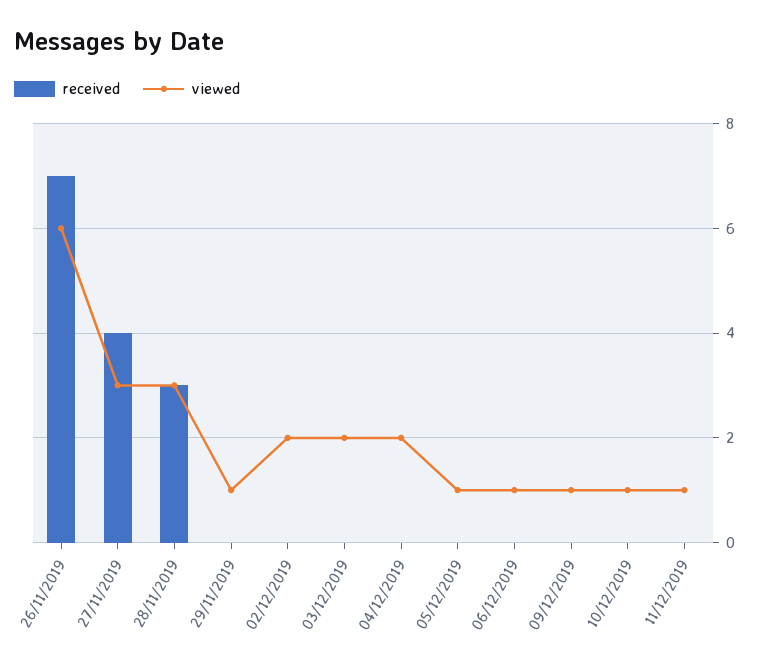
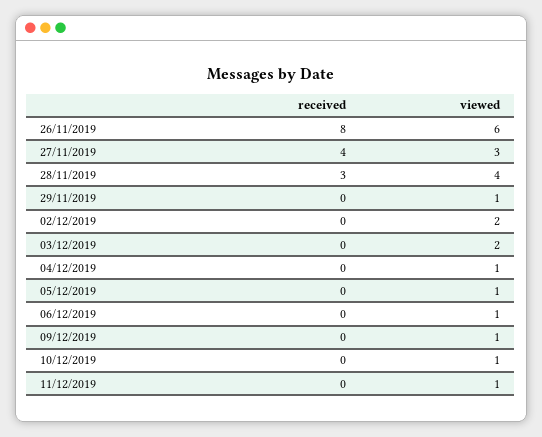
  {
    "received": {
-     "26/11/2019": 7,
+     "26/11/2019": 8,
      "27/11/2019": 4,
      "28/11/2019": 3,
      "29/11/2019": 0,
      "02/12/2019": 0,
      "03/12/2019": 0,
      "04/12/2019": 0,
      "05/12/2019": 0,
      "06/12/2019": 0,
      "09/12/2019": 0,
      "10/12/2019": 0,
      "11/12/2019": 0
    },
    "viewed": {
      "26/11/2019": 6,
      "27/11/2019": 3,
-     "28/11/2019": 3,
+     "28/11/2019": 4,
      "29/11/2019": 1,
      "02/12/2019": 2,
      "03/12/2019": 2,
-     "04/12/2019": 2,
+     "04/12/2019": 1,
      "05/12/2019": 1,
      "06/12/2019": 1,
      "09/12/2019": 1,
      "10/12/2019": 1,
      "11/12/2019": 1
    }
  }

